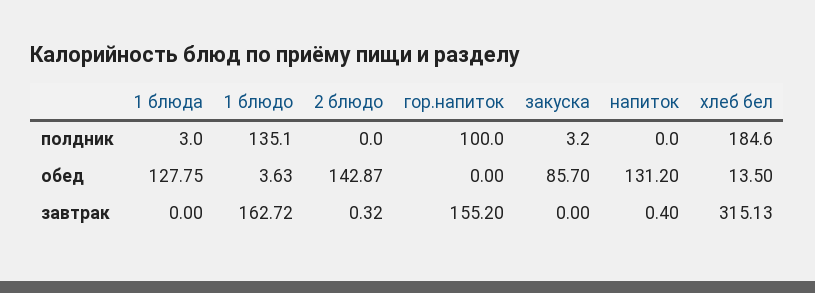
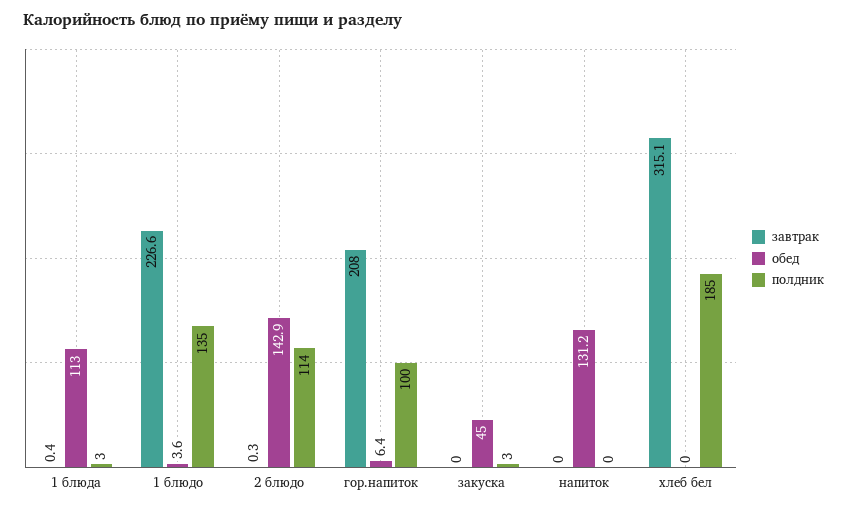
  {
    "полдник": {
      "1 блюда": 3,
      "1 блюдо": 135.1,
-     "2 блюдо": 0,
+     "2 блюдо": 114,
      "гор.напиток": 100,
      "закуска": 3.2,
      "напиток": 0,
      "хлеб бел": 184.6
    },
    "обед": {
-     "1 блюда": 127.75,
+     "1 блюда": 113,
      "1 блюдо": 3.63,
      "2 блюдо": 142.87,
-     "гор.напиток": 0,
+     "гор.напиток": 6.4,
-     "закуска": 85.7,
+     "закуска": 45,
      "напиток": 131.2,
-     "хлеб бел": 13.5
+     "хлеб бел": 0
    },
    "завтрак": {
-     "1 блюда": 0,
+     "1 блюда": 0.4,
-     "1 блюдо": 162.72,
+     "1 блюдо": 226.6,
      "2 блюдо": 0.32,
-     "гор.напиток": 155.2,
+     "гор.напиток": 208,
      "закуска": 0,
-     "напиток": 0.4,
+     "напиток": 0,
      "хлеб бел": 315.13
    }
  }

